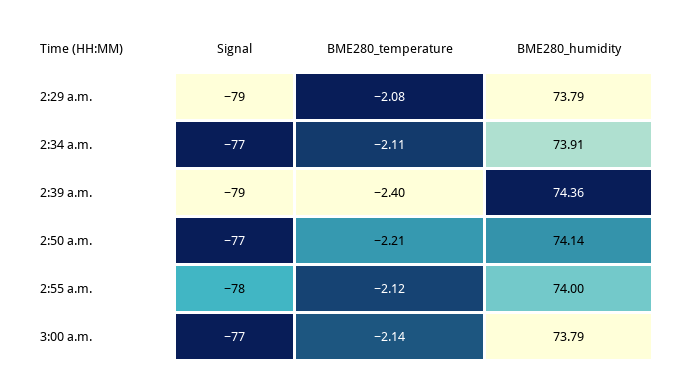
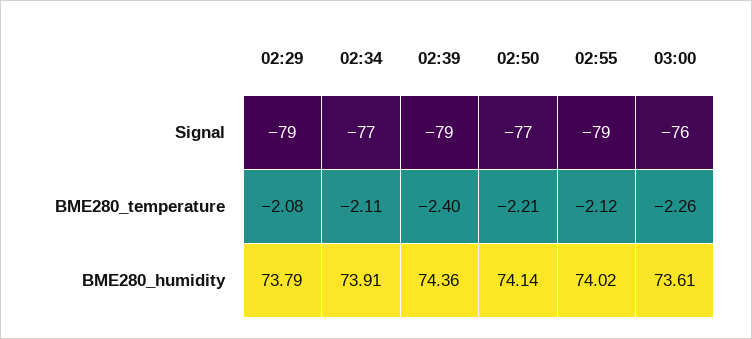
  {
    "Signal": {
      "2:29 a.m.": -79,
      "2:34 a.m.": -77,
      "2:39 a.m.": -79,
      "2:50 a.m.": -77,
-     "2:55 a.m.": -78,
+     "2:55 a.m.": -79,
-     "3:00 a.m.": -77
+     "3:00 a.m.": -76
    },
    "BME280_temperature": {
      "2:29 a.m.": -2.08,
      "2:34 a.m.": -2.11,
      "2:39 a.m.": -2.4,
      "2:50 a.m.": -2.21,
      "2:55 a.m.": -2.12,
-     "3:00 a.m.": -2.14
+     "3:00 a.m.": -2.26
    },
    "BME280_humidity": {
      "2:29 a.m.": 73.79,
      "2:34 a.m.": 73.91,
      "2:39 a.m.": 74.36,
      "2:50 a.m.": 74.14,
-     "2:55 a.m.": 74,
+     "2:55 a.m.": 74.02,
-     "3:00 a.m.": 73.79
+     "3:00 a.m.": 73.61
    }
  }

